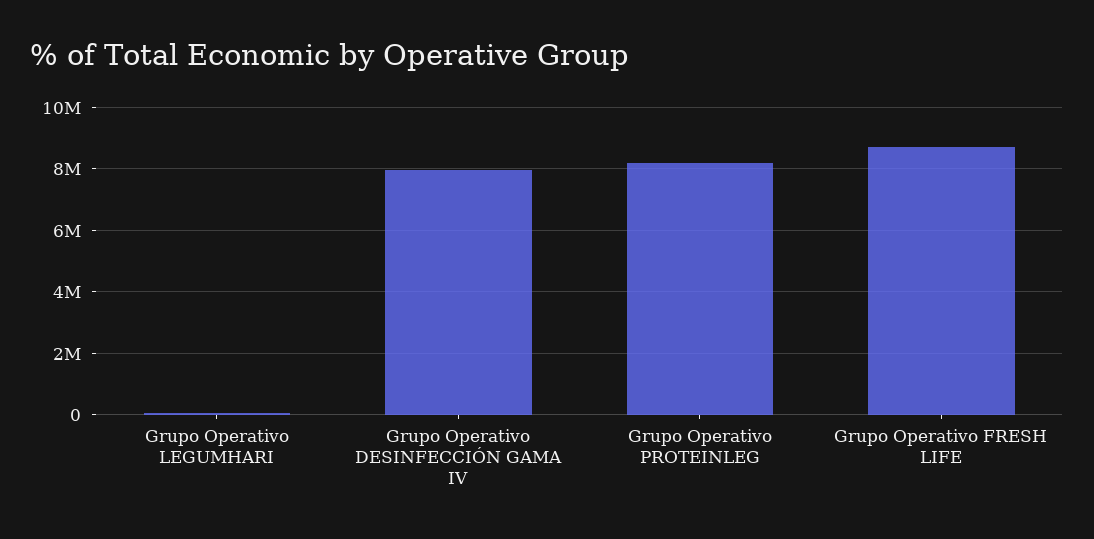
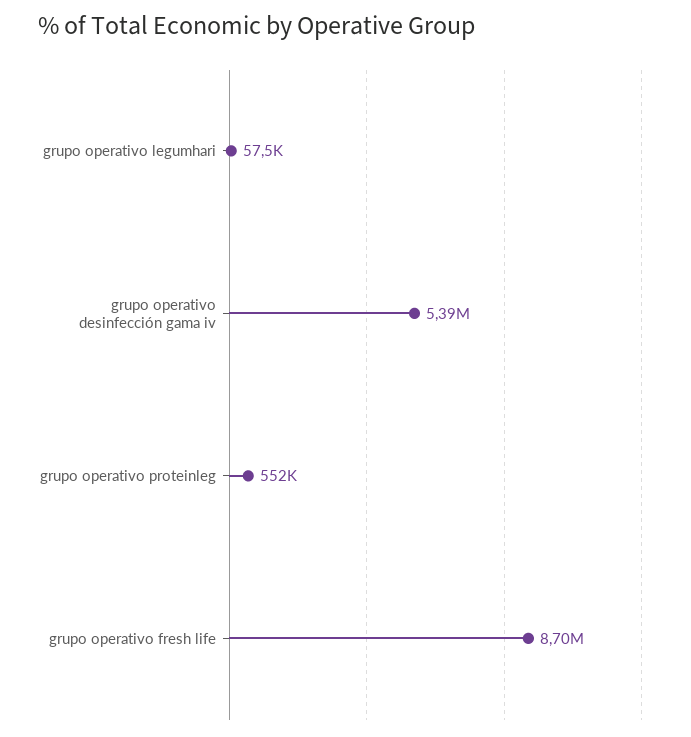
  {
    "Grupo Operativo LEGUMHARI": 57500,
-   "Grupo Operativo DESINFECCIÓN GAMA IV": 8000000,
+   "Grupo Operativo DESINFECCIÓN GAMA IV": 5390000,
-   "Grupo Operativo PROTEINLEG": 8200000,
+   "Grupo Operativo PROTEINLEG": 552000,
    "Grupo Operativo FRESH LIFE": 8700000
  }

